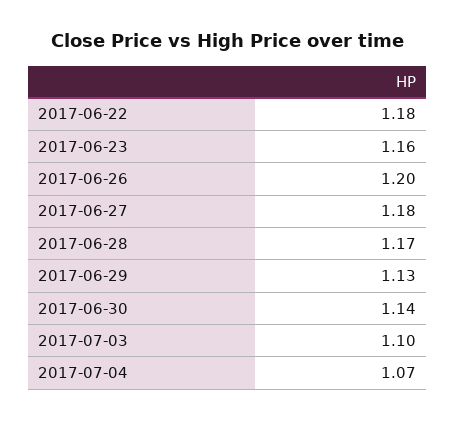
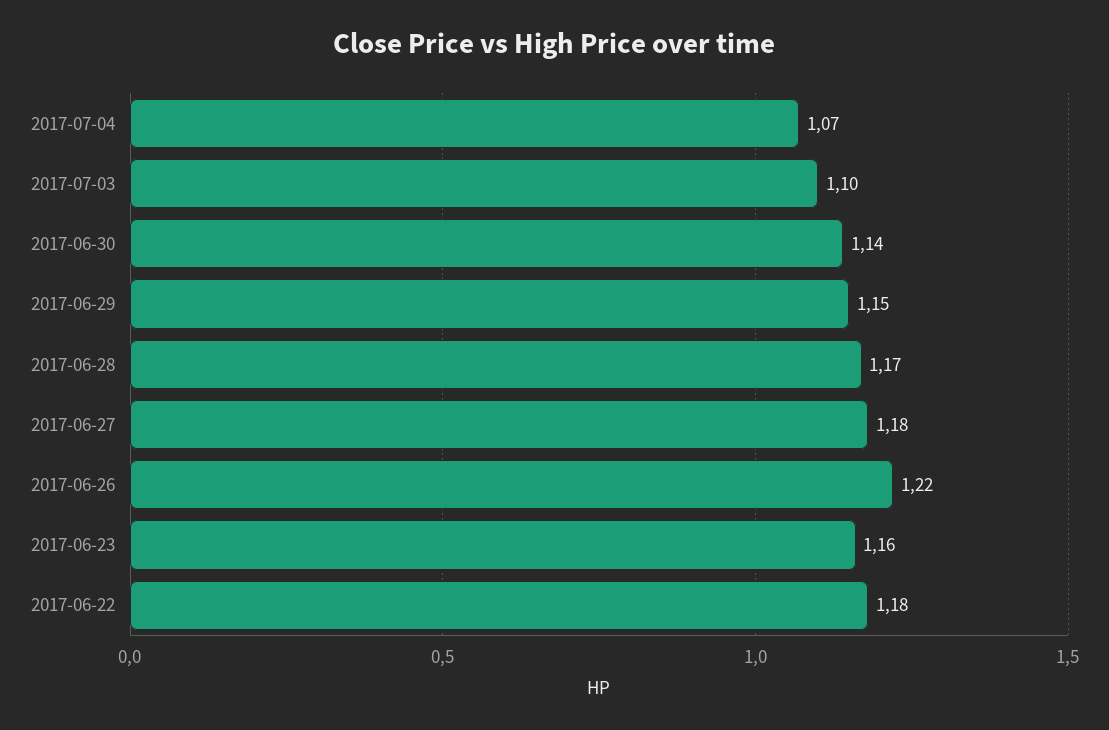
  {
    "2017-06-22": 1.18,
    "2017-06-23": 1.16,
-   "2017-06-26": 1.2,
+   "2017-06-26": 1.22,
    "2017-06-27": 1.18,
    "2017-06-28": 1.17,
-   "2017-06-29": 1.13,
+   "2017-06-29": 1.15,
    "2017-06-30": 1.14,
    "2017-07-03": 1.1,
    "2017-07-04": 1.07
  }

